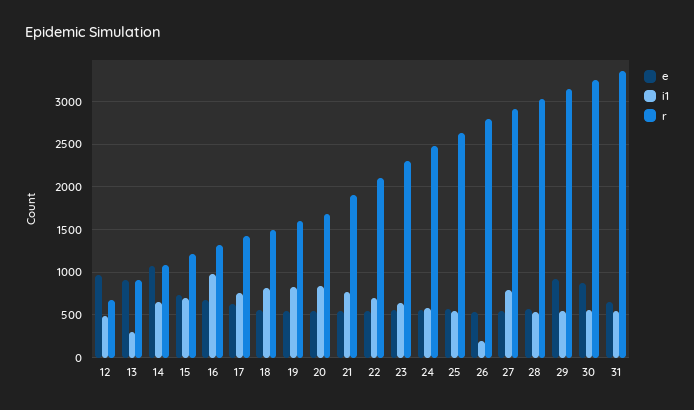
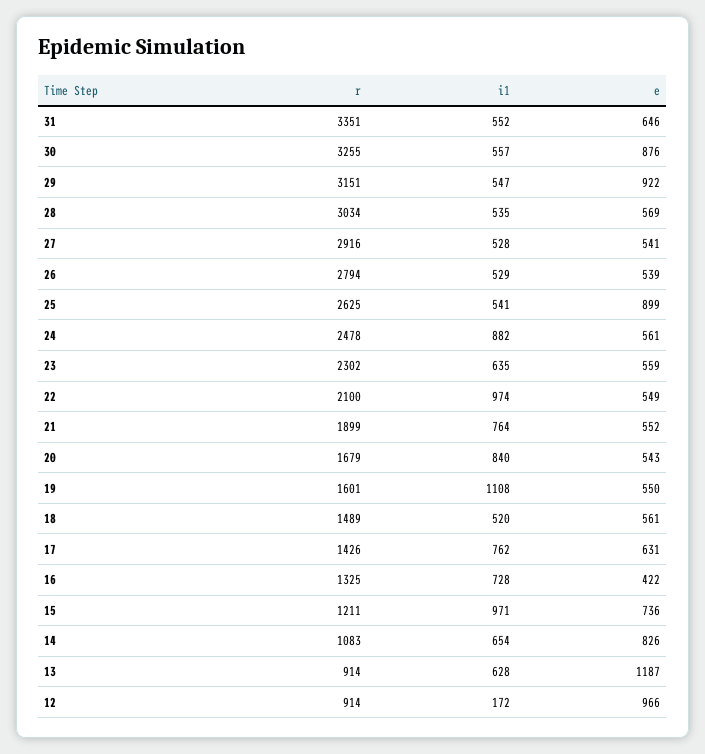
  {
    "e": {
      "12": 966,
-     "13": 900,
+     "13": 1187,
-     "14": 1100,
+     "14": 826,
      "15": 736,
-     "16": 700,
+     "16": 422,
      "17": 631,
      "18": 561,
      "19": 550,
      "20": 543,
      "21": 552,
      "22": 549,
      "23": 559,
      "24": 561,
-     "25": 600,
+     "25": 899,
      "26": 539,
      "27": 541,
      "28": 569,
      "29": 922,
      "30": 876,
      "31": 646
    },
    "i1": {
-     "12": 500,
+     "12": 172,
-     "13": 300,
+     "13": 628,
      "14": 654,
-     "15": 700,
+     "15": 971,
-     "16": 1000,
+     "16": 728,
      "17": 762,
-     "18": 800,
+     "18": 520,
-     "19": 800,
+     "19": 1108,
      "20": 840,
      "21": 764,
-     "22": 700,
+     "22": 974,
      "23": 635,
-     "24": 600,
+     "24": 882,
      "25": 541,
-     "26": 200,
+     "26": 529,
-     "27": 800,
+     "27": 528,
      "28": 535,
      "29": 547,
      "30": 557,
      "31": 552
    },
    "r": {
-     "12": 700,
+     "12": 914,
      "13": 914,
      "14": 1083,
      "15": 1211,
      "16": 1325,
      "17": 1426,
      "18": 1489,
      "19": 1601,
      "20": 1679,
      "21": 1899,
      "22": 2100,
      "23": 2302,
      "24": 2478,
      "25": 2625,
      "26": 2794,
      "27": 2916,
      "28": 3034,
      "29": 3151,
      "30": 3255,
      "31": 3351
    }
  }

